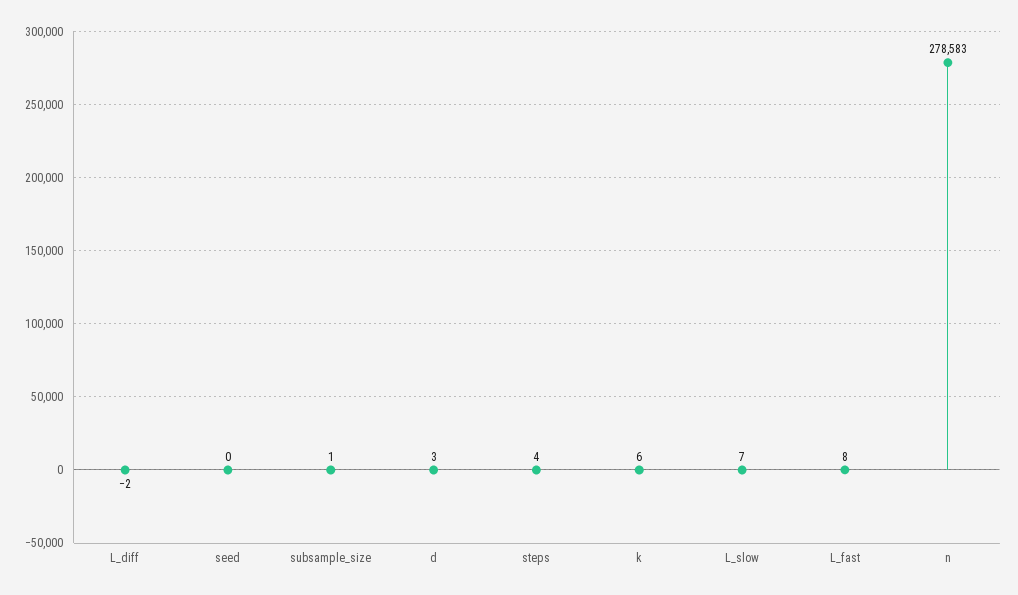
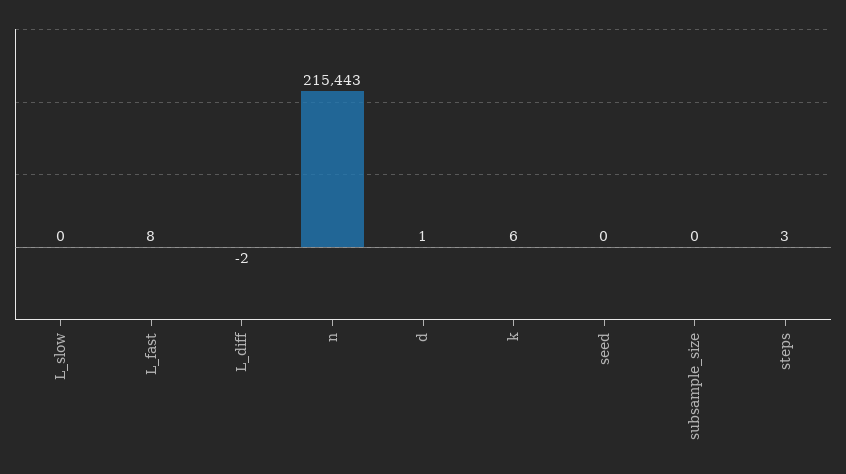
  {
    "L_diff": -2,
    "seed": 0,
-   "subsample_size": 1,
+   "subsample_size": 0,
-   "d": 3,
+   "d": 1,
-   "steps": 4,
+   "steps": 3,
    "k": 6,
-   "L_slow": 7,
+   "L_slow": 0,
    "L_fast": 8,
-   "n": 278583
+   "n": 215443
  }

